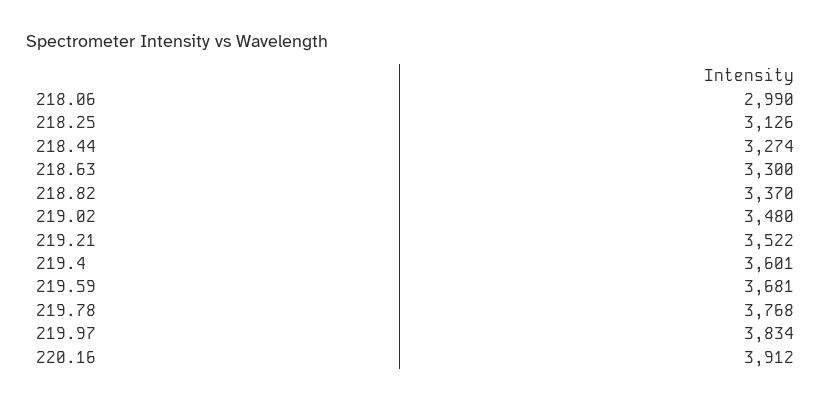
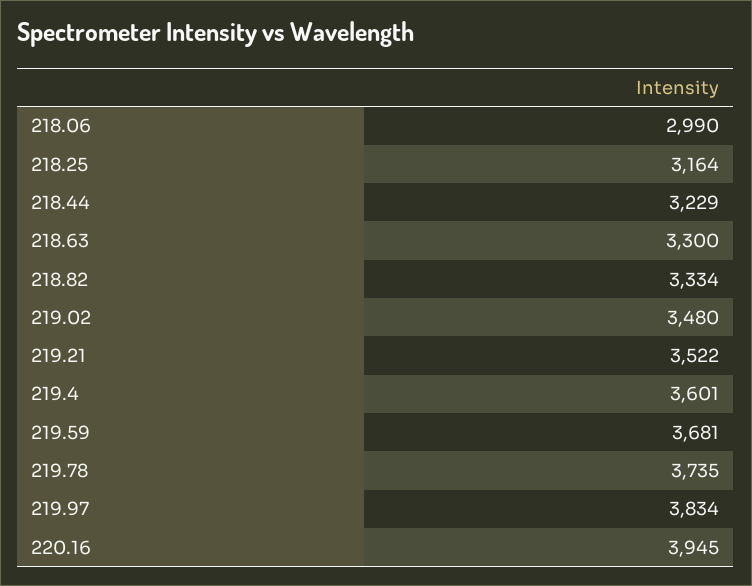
  {
    "218.06": 2990,
-   "218.25": 3126,
+   "218.25": 3164,
-   "218.44": 3274,
+   "218.44": 3229,
    "218.63": 3300,
-   "218.82": 3370,
+   "218.82": 3334,
    "219.02": 3480,
    "219.21": 3522,
    "219.4": 3601,
    "219.59": 3681,
-   "219.78": 3768,
+   "219.78": 3735,
    "219.97": 3834,
-   "220.16": 3912
+   "220.16": 3945
  }

